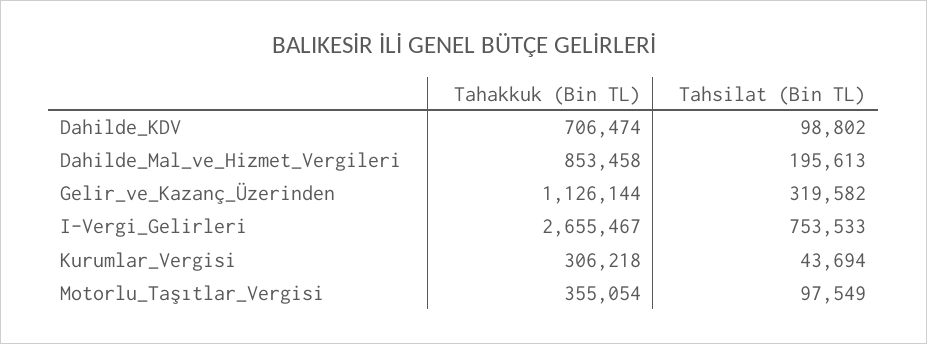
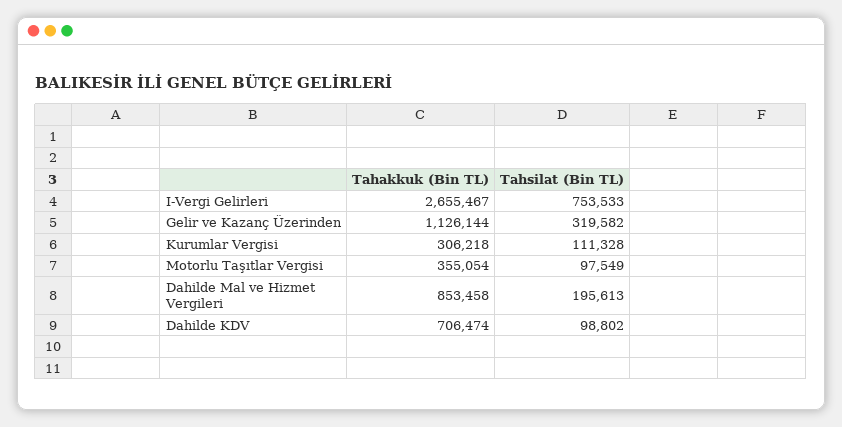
  {
    "Tahakkuk (Bin TL)": {
      "Dahilde_KDV": 706474,
      "Dahilde_Mal_ve_Hizmet_Vergileri": 853458,
      "Gelir_ve_Kazanç_Üzerinden": 1126144,
      "I-Vergi_Gelirleri": 2655467,
      "Kurumlar_Vergisi": 306218,
      "Motorlu_Taşıtlar_Vergisi": 355054
    },
    "Tahsilat (Bin TL)": {
      "Dahilde_KDV": 98802,
      "Dahilde_Mal_ve_Hizmet_Vergileri": 195613,
      "Gelir_ve_Kazanç_Üzerinden": 319582,
      "I-Vergi_Gelirleri": 753533,
-     "Kurumlar_Vergisi": 43694,
+     "Kurumlar_Vergisi": 111328,
      "Motorlu_Taşıtlar_Vergisi": 97549
    }
  }

